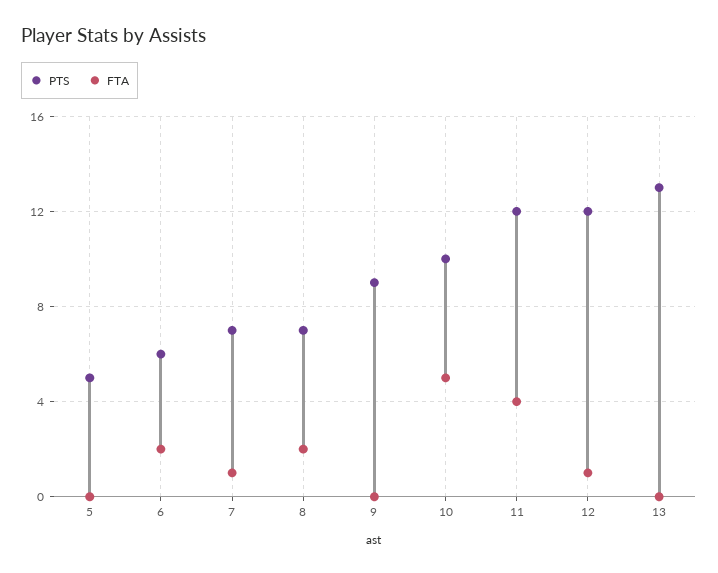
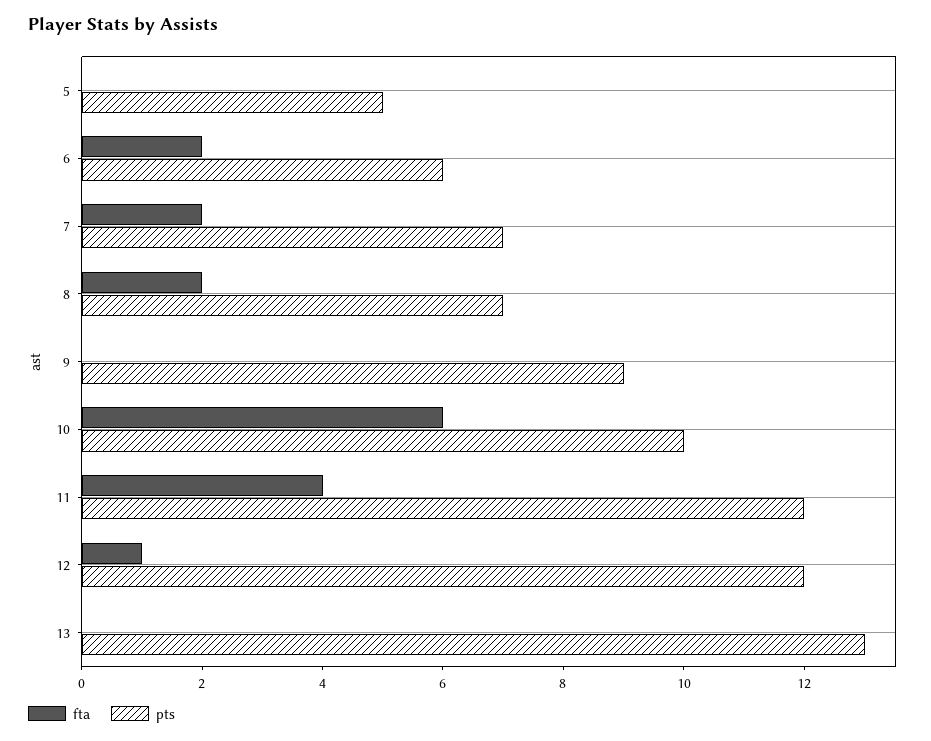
  {
    "PTS": {
      "5": 5,
      "6": 6,
      "7": 7,
      "8": 7,
      "9": 9,
      "10": 10,
      "11": 12,
      "12": 12,
      "13": 13
    },
    "FTA": {
      "5": 0,
      "6": 2,
-     "7": 1,
+     "7": 2,
      "8": 2,
      "9": 0,
-     "10": 5,
+     "10": 6,
      "11": 4,
      "12": 1,
      "13": 0
    }
  }

